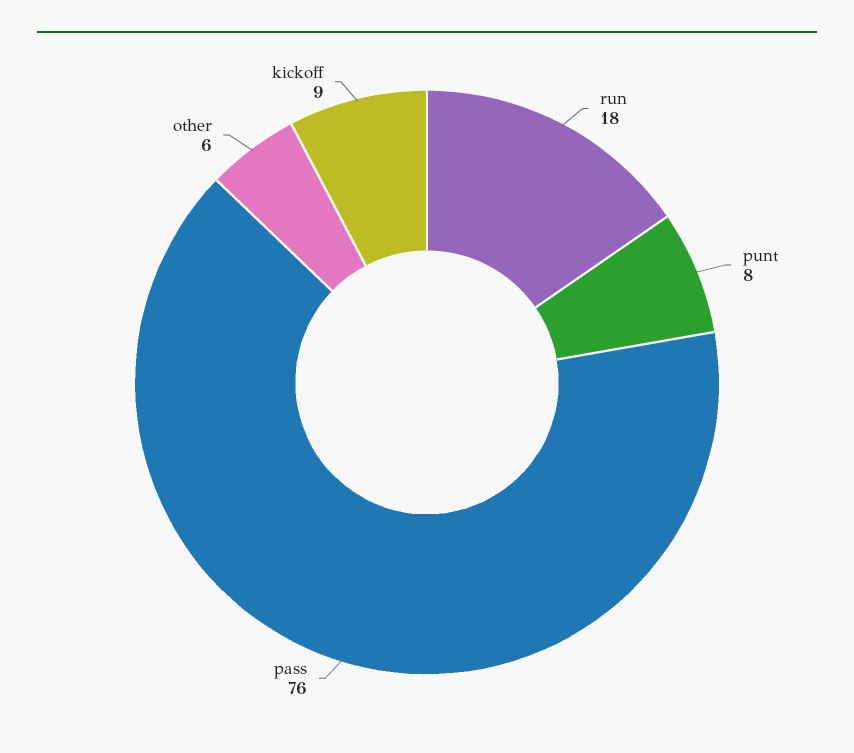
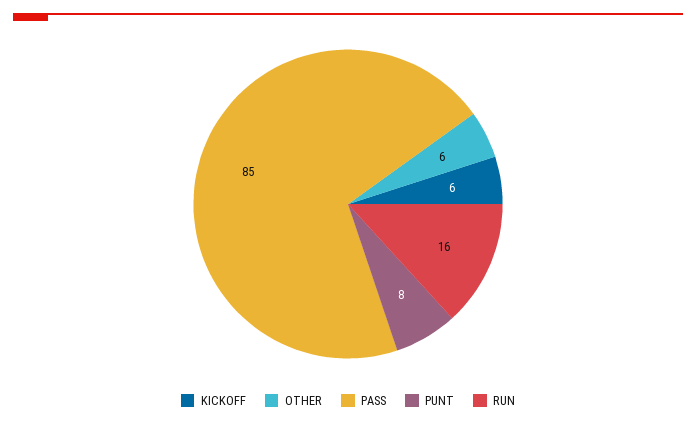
  {
-   "run": 18,
+   "run": 16,
    "punt": 8,
-   "pass": 76,
+   "pass": 85,
    "other": 6,
-   "kickoff": 9
+   "kickoff": 6
  }

